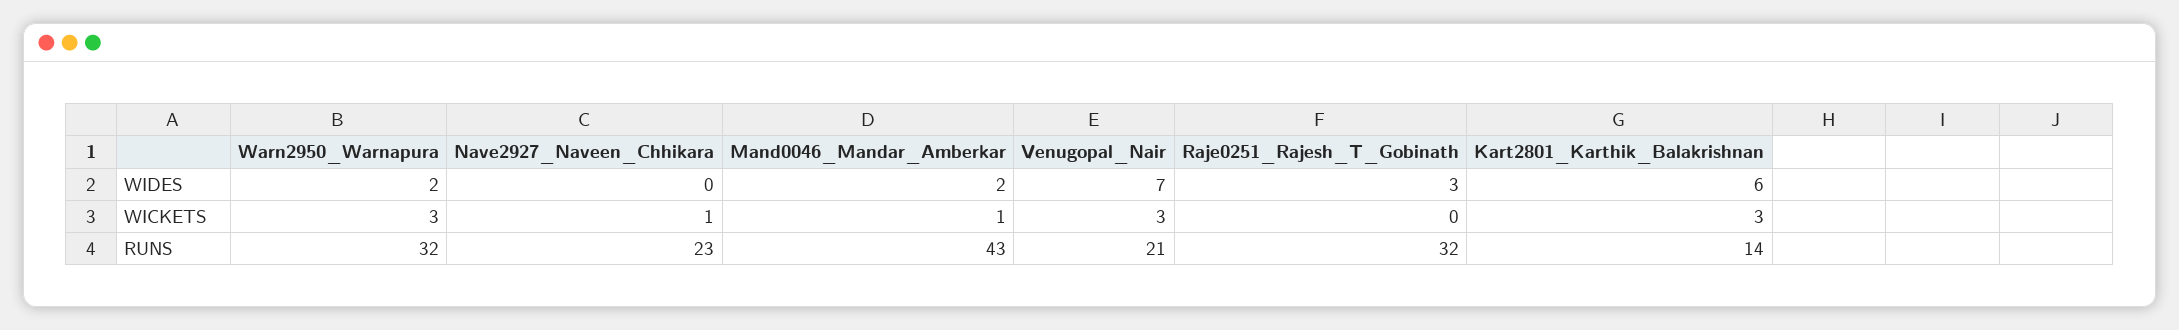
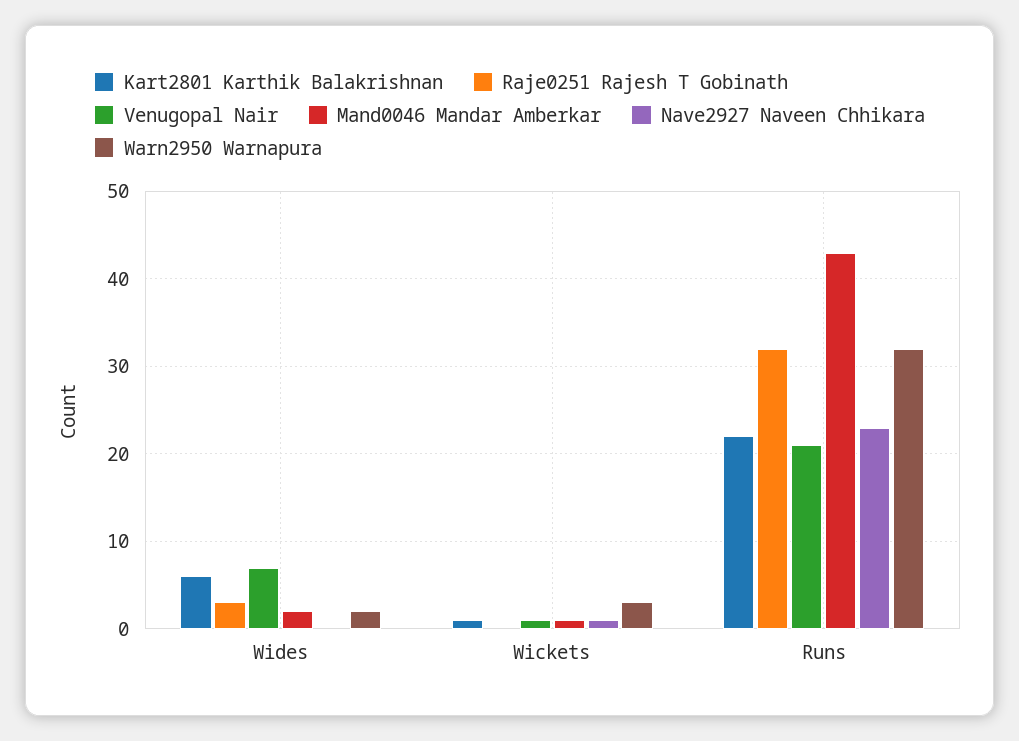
  {
    "Warn2950_Warnapura": {
      "WIDES": 2,
      "WICKETS": 3,
      "RUNS": 32
    },
    "Nave2927_Naveen_Chhikara": {
      "WIDES": 0,
      "WICKETS": 1,
      "RUNS": 23
    },
    "Mand0046_Mandar_Amberkar": {
      "WIDES": 2,
      "WICKETS": 1,
      "RUNS": 43
    },
    "Venugopal_Nair": {
      "WIDES": 7,
-     "WICKETS": 3,
+     "WICKETS": 1,
      "RUNS": 21
    },
    "Raje0251_Rajesh_T_Gobinath": {
      "WIDES": 3,
      "WICKETS": 0,
      "RUNS": 32
    },
    "Kart2801_Karthik_Balakrishnan": {
      "WIDES": 6,
-     "WICKETS": 3,
+     "WICKETS": 1,
-     "RUNS": 14
+     "RUNS": 22
    }
  }

